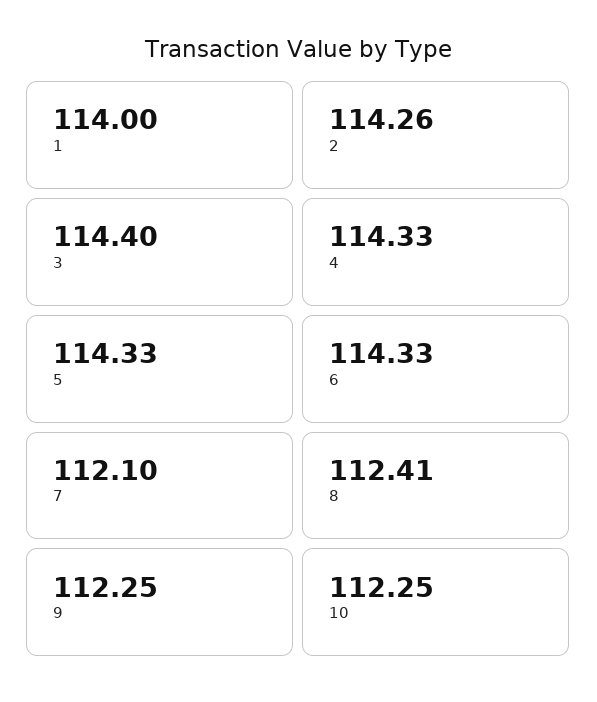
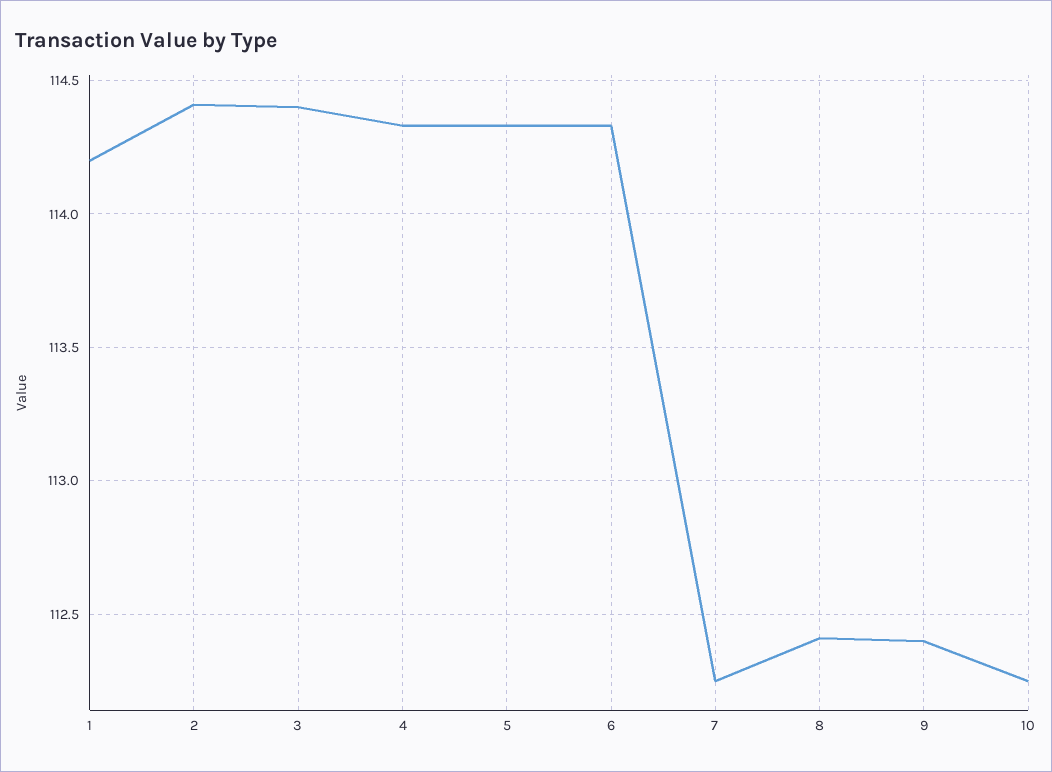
  {
-   "1": 114,
+   "1": 114.2,
-   "2": 114.26,
+   "2": 114.4,
    "3": 114.4,
    "4": 114.33,
    "5": 114.33,
    "6": 114.33,
-   "7": 112.1,
+   "7": 112.25,
    "8": 112.41,
-   "9": 112.25,
+   "9": 112.4,
    "10": 112.25
  }

